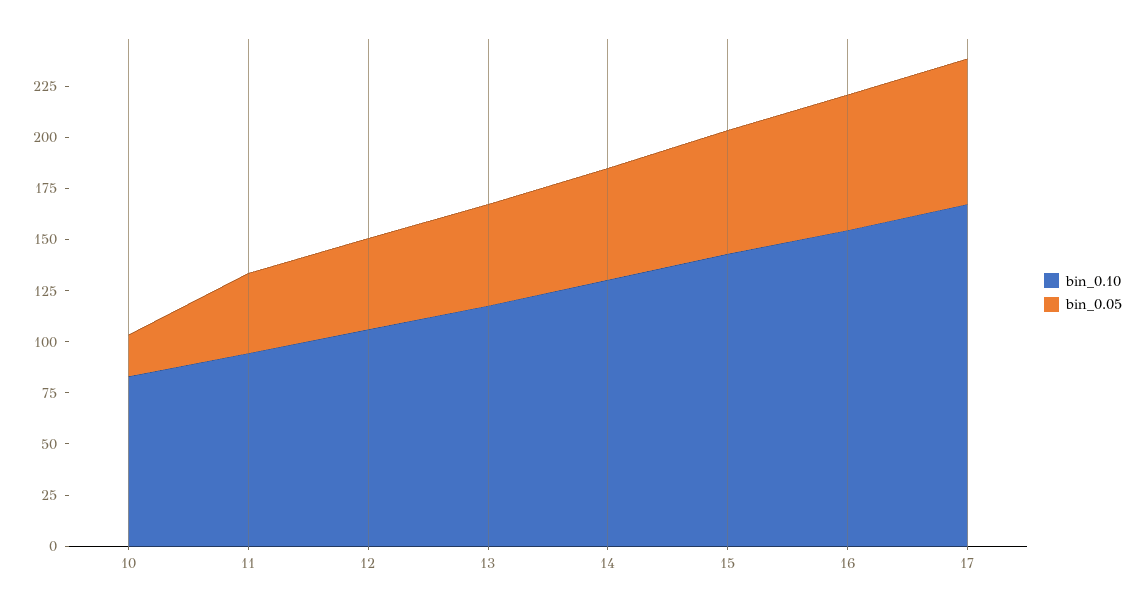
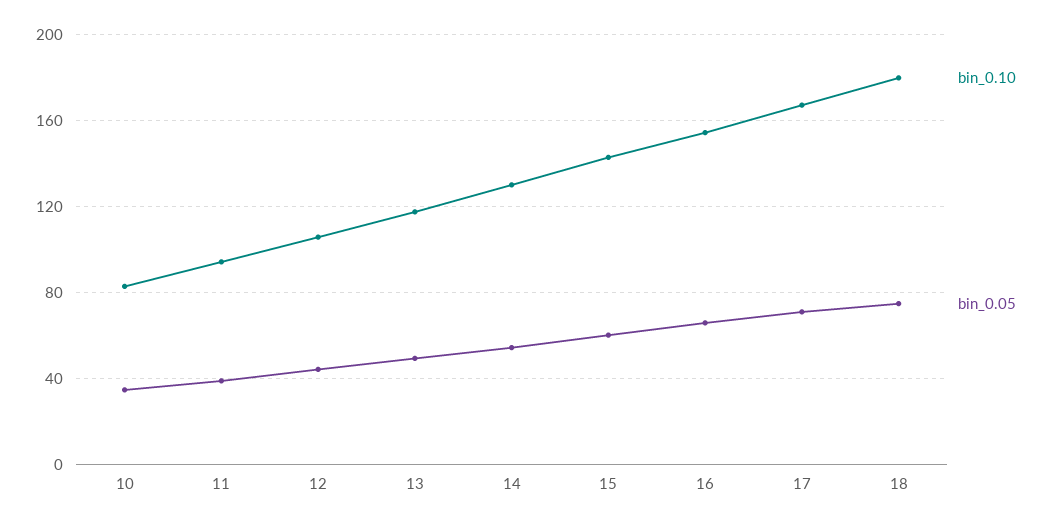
  {
    "bin_0.10": {
      "10": 85,
      "11": 95,
      "12": 105,
      "13": 120,
      "14": 130,
      "15": 145,
      "16": 155,
-     "17": 165
+     "17": 165,
+     "18": 180
    },
    "bin_0.05": {
-     "10": 20,
+     "10": 35,
      "11": 40,
      "12": 45,
      "13": 50,
      "14": 55,
      "15": 60,
      "16": 65,
-     "17": 70
+     "17": 70,
+     "18": 75
    }
  }

